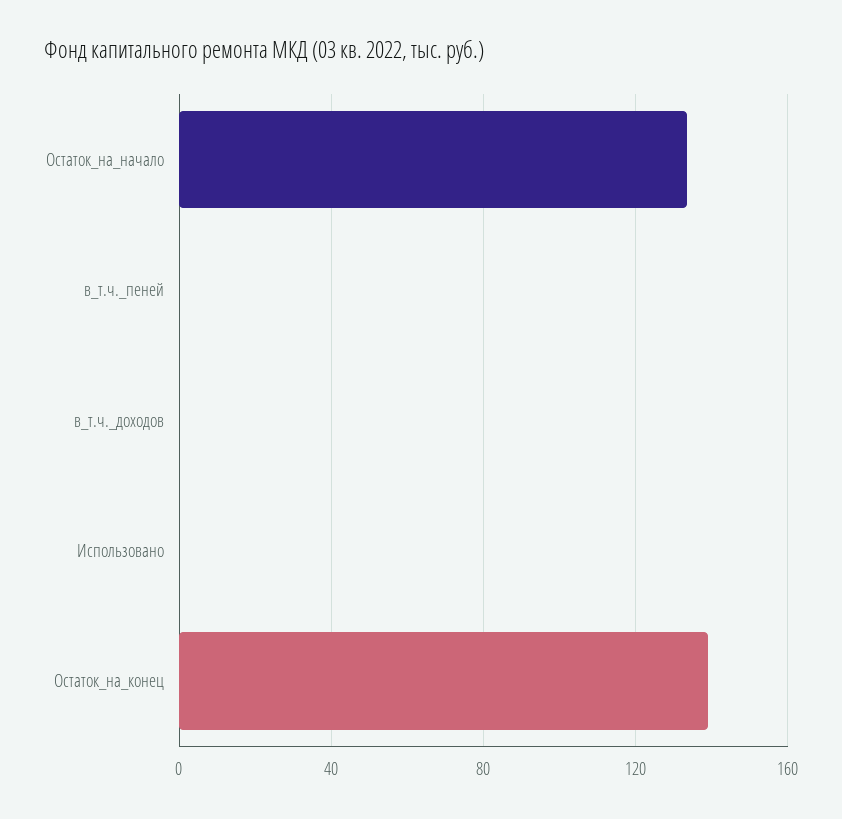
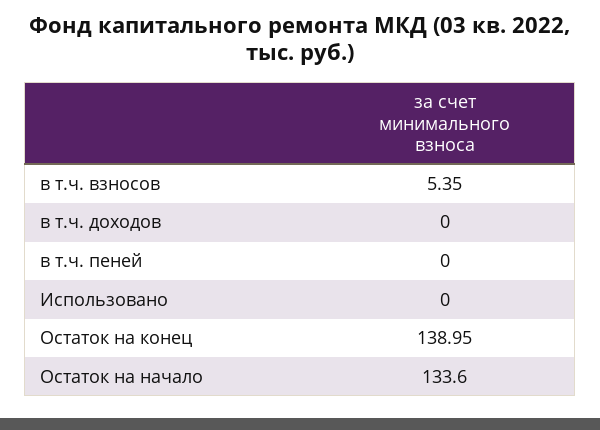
  {
    "Остаток_на_начало": 133.6,
    "в_т.ч._пеней": 0,
    "в_т.ч._доходов": 0,
    "Использовано": 0,
-   "Остаток_на_конец": 138.95
+   "Остаток_на_конец": 138.95,
+   "в т.ч. взносов": 5.35
  }

